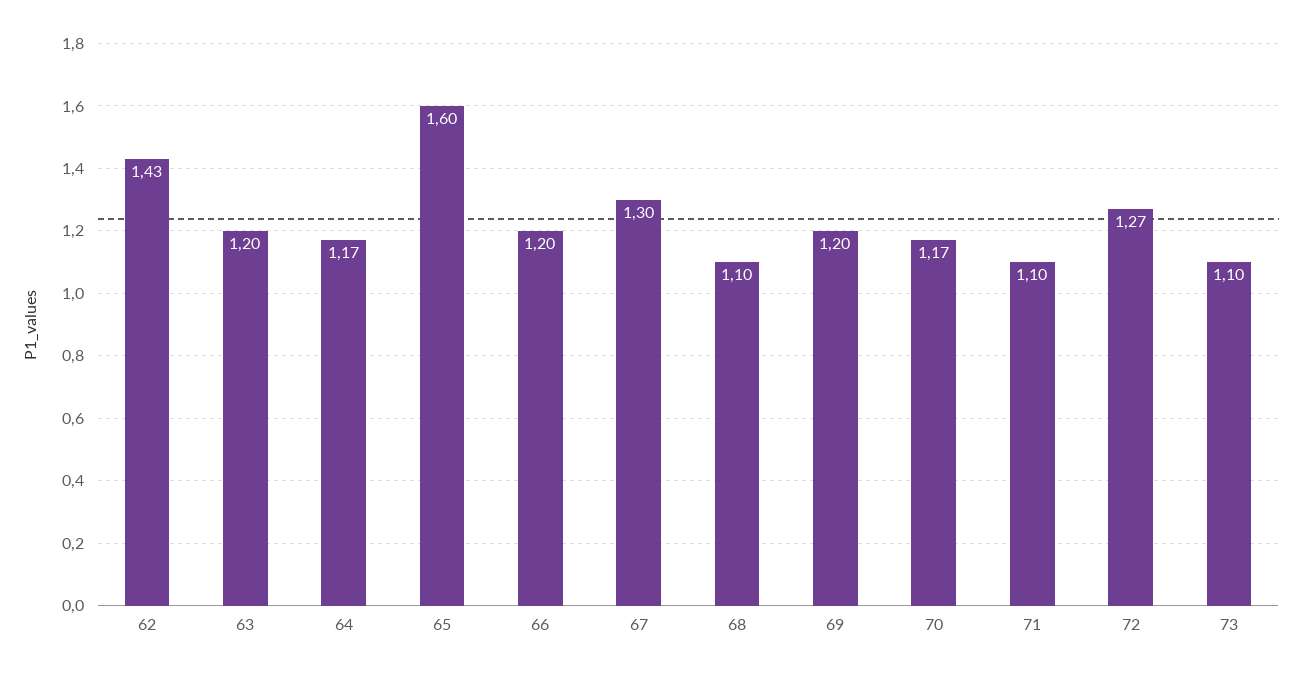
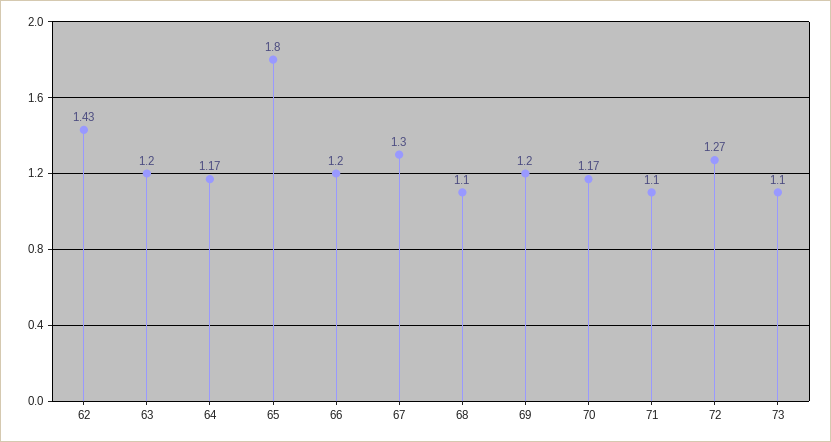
  {
    "62": 1.43,
    "63": 1.2,
    "64": 1.17,
-   "65": 1.6,
+   "65": 1.8,
    "66": 1.2,
    "67": 1.3,
    "68": 1.1,
    "69": 1.2,
    "70": 1.17,
    "71": 1.1,
    "72": 1.27,
    "73": 1.1
  }

